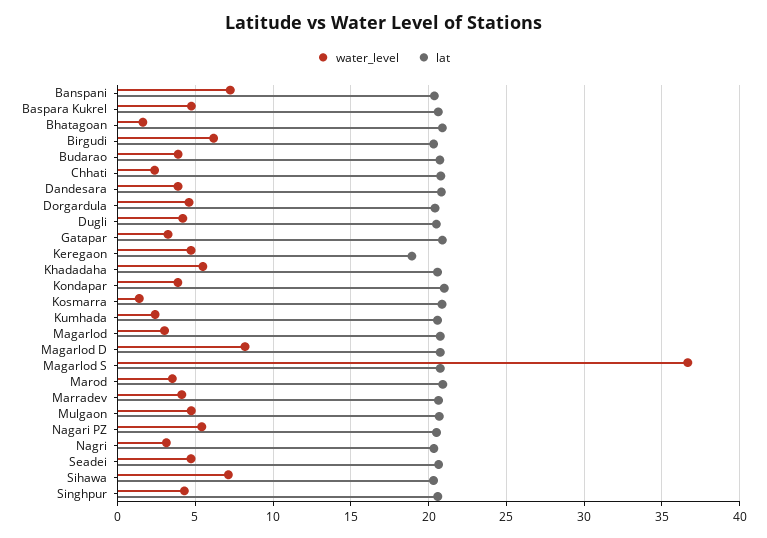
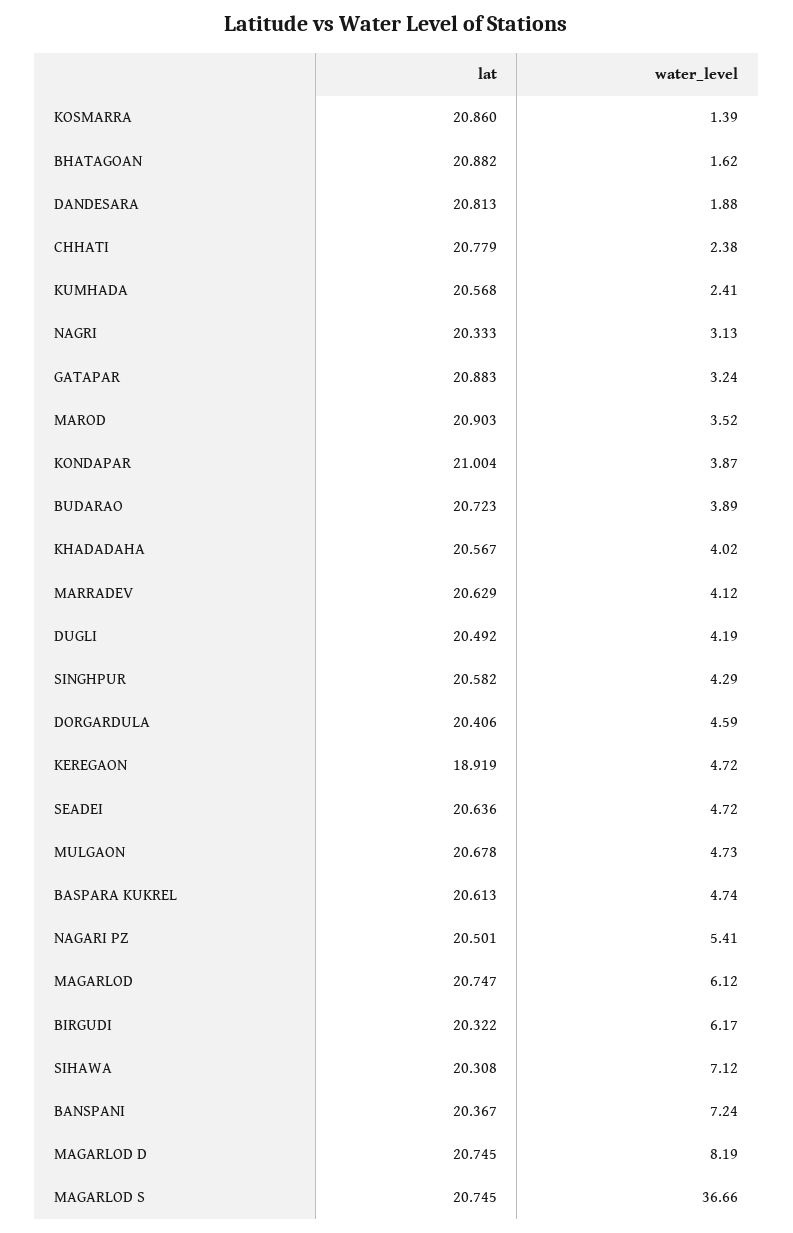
  {
    "water_level": {
      "Banspani": 7.24,
      "Baspara Kukrel": 4.74,
      "Bhatagoan": 1.62,
      "Birgudi": 6.17,
      "Budarao": 3.89,
      "Chhati": 2.38,
-     "Dandesara": 4,
+     "Dandesara": 1.88,
      "Dorgardula": 4.59,
      "Dugli": 4.19,
      "Gatapar": 3.24,
      "Keregaon": 4.72,
-     "Khadadaha": 5.5,
+     "Khadadaha": 4.02,
      "Kondapar": 3.87,
      "Kosmarra": 1.39,
      "Kumhada": 2.41,
-     "Magarlod": 3,
+     "Magarlod": 6.12,
      "Magarlod D": 8.19,
      "Magarlod S": 36.66,
      "Marod": 3.52,
      "Marradev": 4.12,
      "Mulgaon": 4.73,
      "Nagari PZ": 5.41,
      "Nagri": 3.13,
      "Seadei": 4.72,
      "Sihawa": 7.12,
      "Singhpur": 4.29
    },
    "lat": {
      "Banspani": 20.367,
      "Baspara Kukrel": 20.613,
      "Bhatagoan": 20.882,
      "Birgudi": 20.322,
      "Budarao": 20.723,
      "Chhati": 20.779,
      "Dandesara": 20.813,
      "Dorgardula": 20.406,
      "Dugli": 20.492,
      "Gatapar": 20.883,
      "Keregaon": 18.919,
      "Khadadaha": 20.567,
      "Kondapar": 21.004,
      "Kosmarra": 20.86,
      "Kumhada": 20.568,
      "Magarlod": 20.747,
      "Magarlod D": 20.745,
      "Magarlod S": 20.745,
      "Marod": 20.903,
      "Marradev": 20.629,
      "Mulgaon": 20.678,
      "Nagari PZ": 20.501,
      "Nagri": 20.333,
      "Seadei": 20.636,
      "Sihawa": 20.308,
      "Singhpur": 20.582
    }
  }

